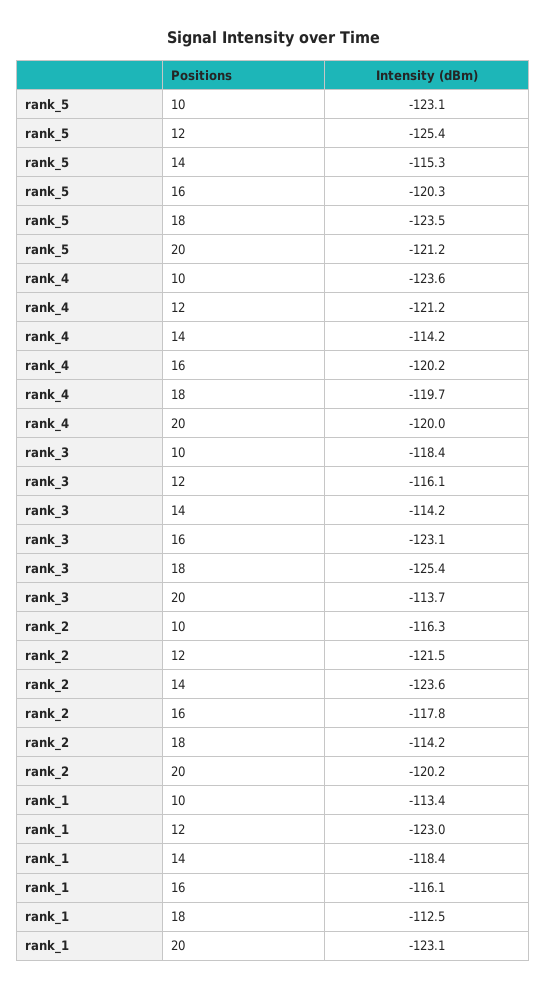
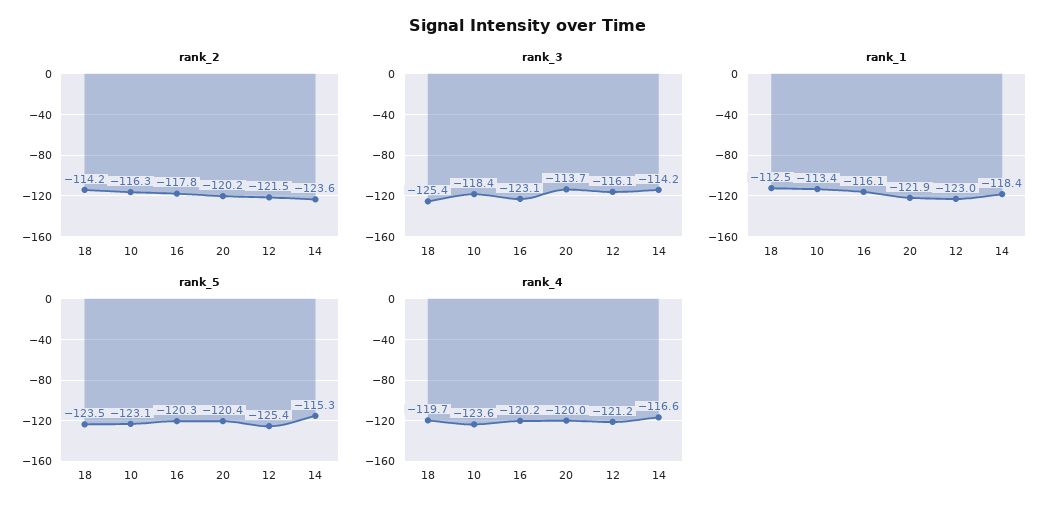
  {
    "rank_5": {
      "10": -123.1,
      "12": -125.4,
      "14": -115.3,
      "16": -120.3,
      "18": -123.5,
-     "20": -121.2
+     "20": -120.4
    },
    "rank_4": {
      "10": -123.6,
      "12": -121.2,
-     "14": -114.2,
+     "14": -116.6,
      "16": -120.2,
      "18": -119.7,
      "20": -120
    },
    "rank_3": {
      "10": -118.4,
      "12": -116.1,
      "14": -114.2,
      "16": -123.1,
      "18": -125.4,
      "20": -113.7
    },
    "rank_2": {
      "10": -116.3,
      "12": -121.5,
      "14": -123.6,
      "16": -117.8,
      "18": -114.2,
      "20": -120.2
    },
    "rank_1": {
      "10": -113.4,
      "12": -123,
      "14": -118.4,
      "16": -116.1,
      "18": -112.5,
-     "20": -123.1
+     "20": -121.9
    }
  }

